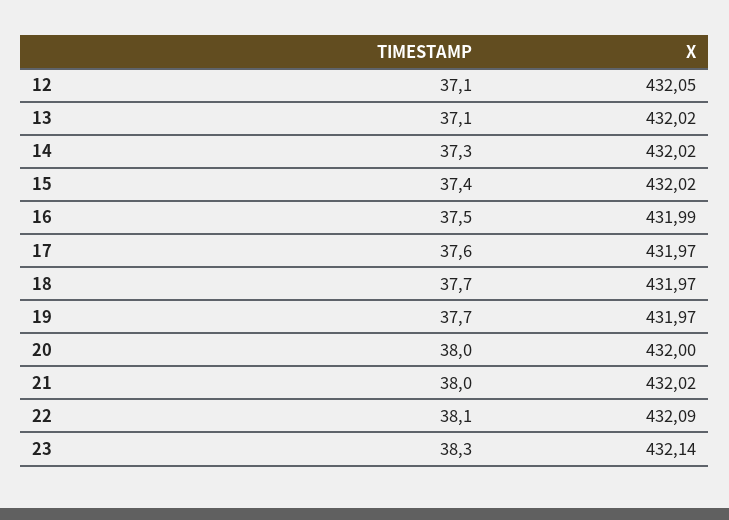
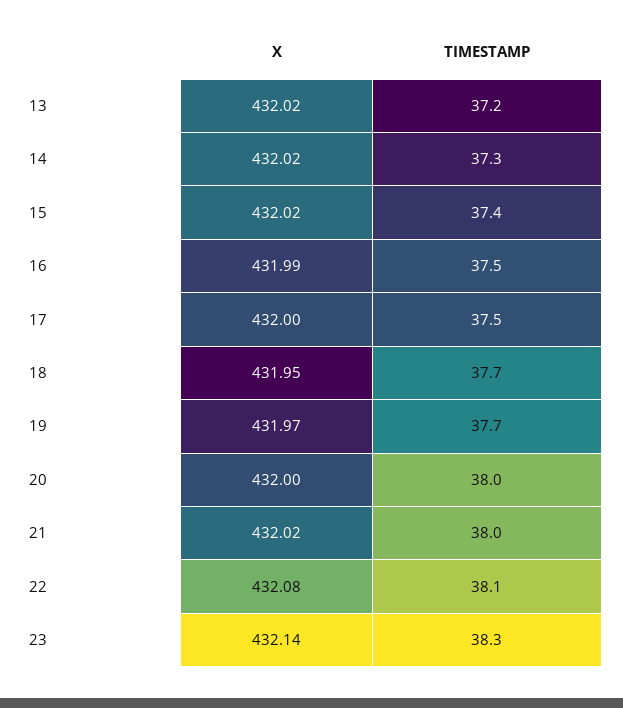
  {
    "TIMESTAMP": {
-     "12": 37.1,
-     "13": 37.1,
+     "13": 37.2,
      "14": 37.3,
      "15": 37.4,
      "16": 37.5,
-     "17": 37.6,
+     "17": 37.5,
      "18": 37.7,
      "19": 37.7,
      "20": 38,
      "21": 38,
      "22": 38.1,
      "23": 38.3
    },
    "X": {
-     "12": 432.05,
      "13": 432.02,
      "14": 432.02,
      "15": 432.02,
      "16": 431.99,
-     "17": 431.97,
+     "17": 432,
-     "18": 431.97,
+     "18": 431.95,
      "19": 431.97,
      "20": 432,
      "21": 432.02,
-     "22": 432.09,
+     "22": 432.08,
      "23": 432.14
    }
  }

